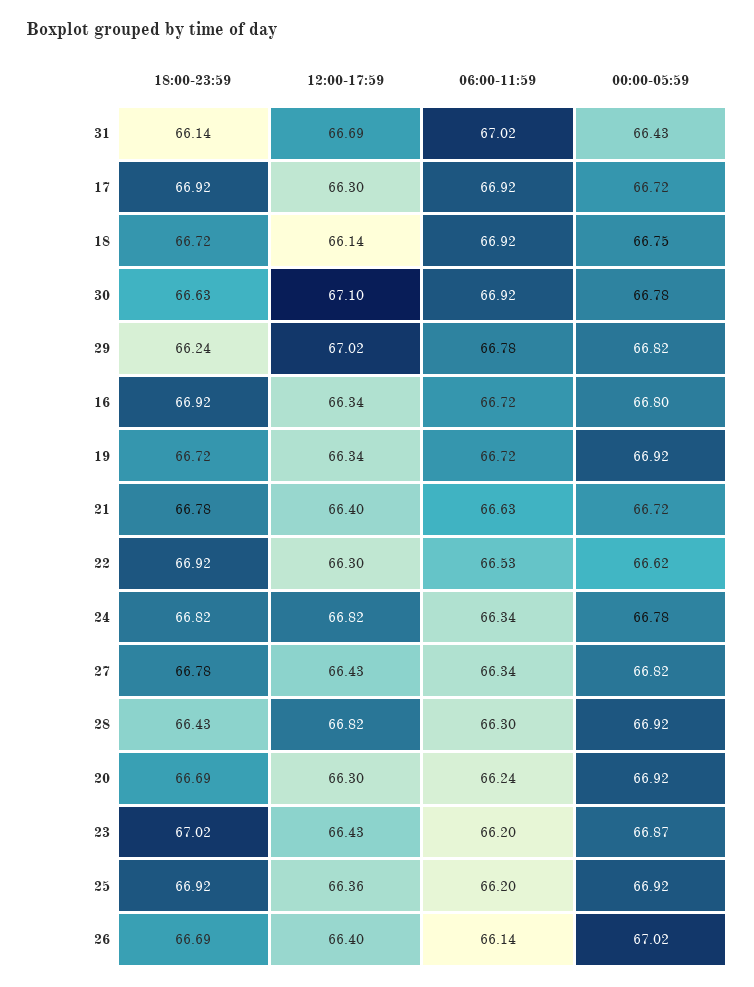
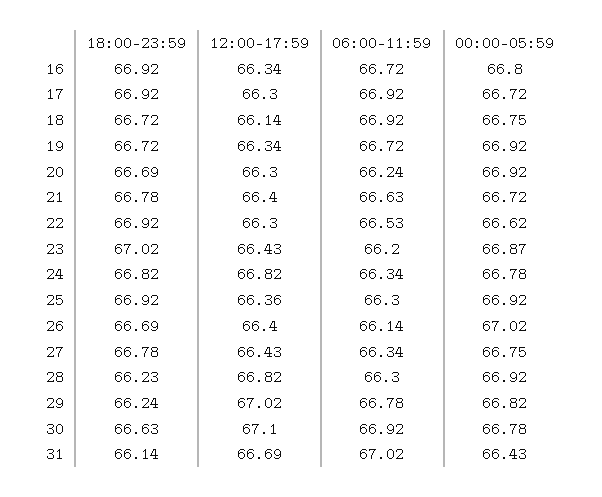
  {
    "18:00-23:59": {
      "31": 66.14,
      "17": 66.92,
      "18": 66.72,
      "30": 66.63,
      "29": 66.24,
      "16": 66.92,
      "19": 66.72,
      "21": 66.78,
      "22": 66.92,
      "24": 66.82,
      "27": 66.78,
-     "28": 66.43,
+     "28": 66.23,
      "20": 66.69,
      "23": 67.02,
      "25": 66.92,
      "26": 66.69
    },
    "12:00-17:59": {
      "31": 66.69,
      "17": 66.3,
      "18": 66.14,
      "30": 67.1,
      "29": 67.02,
      "16": 66.34,
      "19": 66.34,
      "21": 66.4,
      "22": 66.3,
      "24": 66.82,
      "27": 66.43,
      "28": 66.82,
      "20": 66.3,
      "23": 66.43,
      "25": 66.36,
      "26": 66.4
    },
    "06:00-11:59": {
      "31": 67.02,
      "17": 66.92,
      "18": 66.92,
      "30": 66.92,
      "29": 66.78,
      "16": 66.72,
      "19": 66.72,
      "21": 66.63,
      "22": 66.53,
      "24": 66.34,
      "27": 66.34,
      "28": 66.3,
      "20": 66.24,
      "23": 66.2,
-     "25": 66.2,
+     "25": 66.3,
      "26": 66.14
    },
    "00:00-05:59": {
      "31": 66.43,
      "17": 66.72,
      "18": 66.75,
      "30": 66.78,
      "29": 66.82,
      "16": 66.8,
      "19": 66.92,
      "21": 66.72,
      "22": 66.62,
      "24": 66.78,
-     "27": 66.82,
+     "27": 66.75,
      "28": 66.92,
      "20": 66.92,
      "23": 66.87,
      "25": 66.92,
      "26": 67.02
    }
  }

